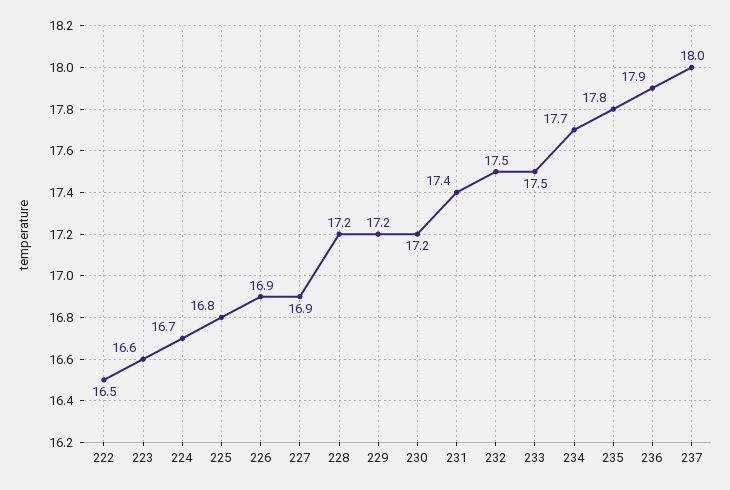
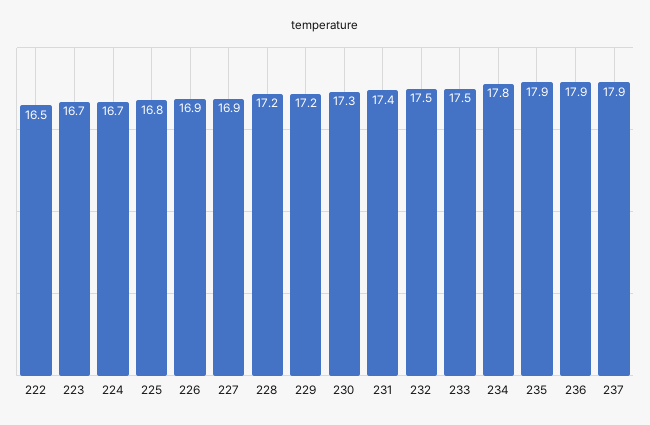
  {
    "222": 16.5,
-   "223": 16.6,
+   "223": 16.7,
    "224": 16.7,
    "225": 16.8,
    "226": 16.9,
    "227": 16.9,
    "228": 17.2,
    "229": 17.2,
-   "230": 17.2,
+   "230": 17.3,
    "231": 17.4,
    "232": 17.5,
    "233": 17.5,
-   "234": 17.7,
+   "234": 17.8,
-   "235": 17.8,
+   "235": 17.9,
    "236": 17.9,
-   "237": 18
+   "237": 17.9
  }

